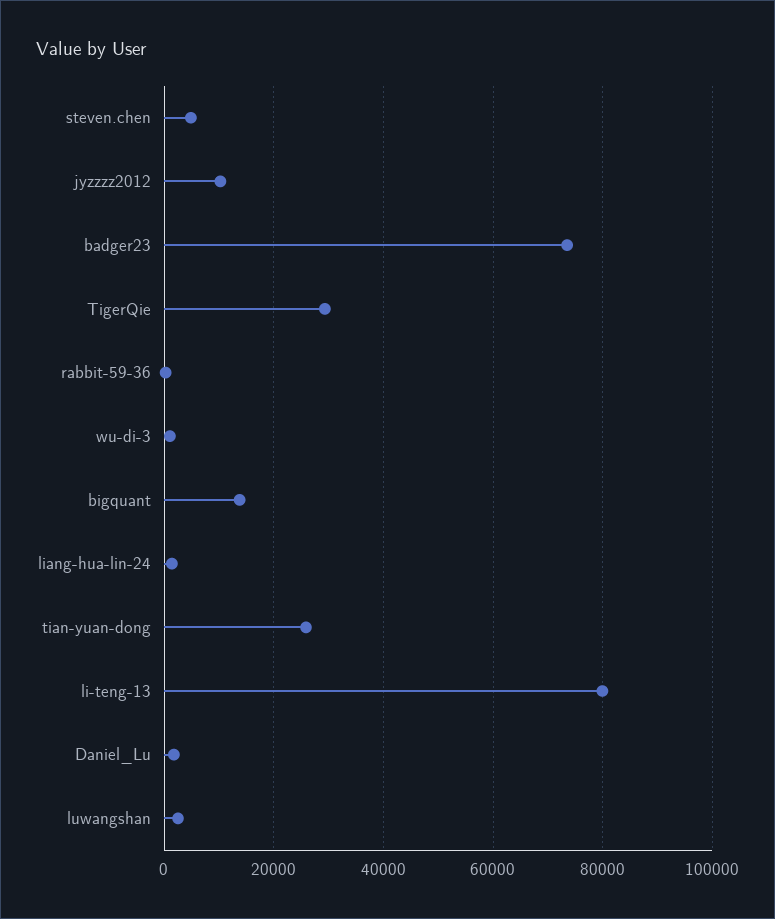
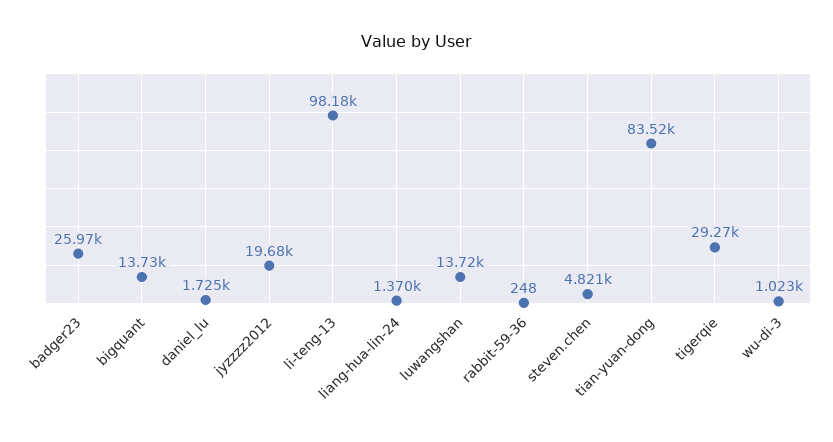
  {
    "steven.chen": 4821,
-   "jyzzzz2012": 10000,
+   "jyzzzz2012": 19680,
-   "badger23": 74000,
+   "badger23": 25970,
    "TigerQie": 29270,
    "rabbit-59-36": 248,
    "wu-di-3": 1023,
    "bigquant": 13730,
    "liang-hua-lin-24": 1370,
-   "tian-yuan-dong": 26000,
+   "tian-yuan-dong": 83520,
-   "li-teng-13": 80000,
+   "li-teng-13": 98180,
    "Daniel_Lu": 1725,
-   "luwangshan": 2000
+   "luwangshan": 13720
  }

